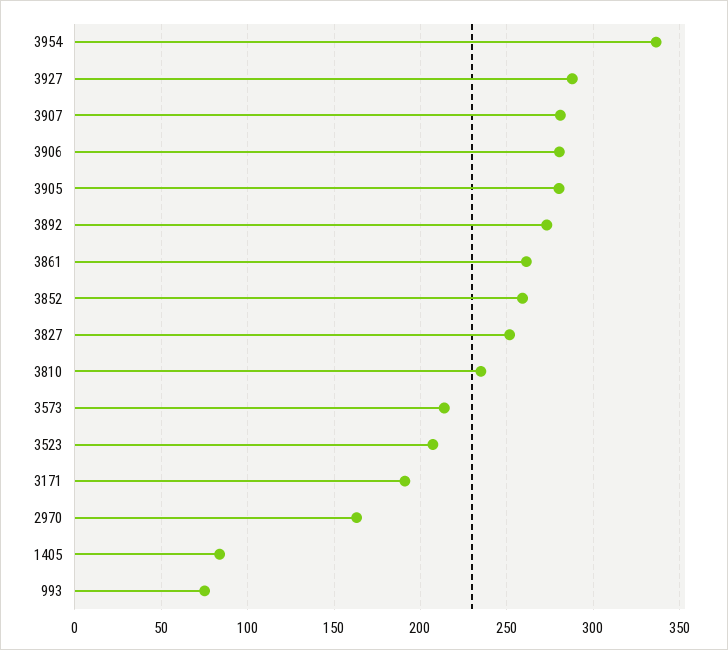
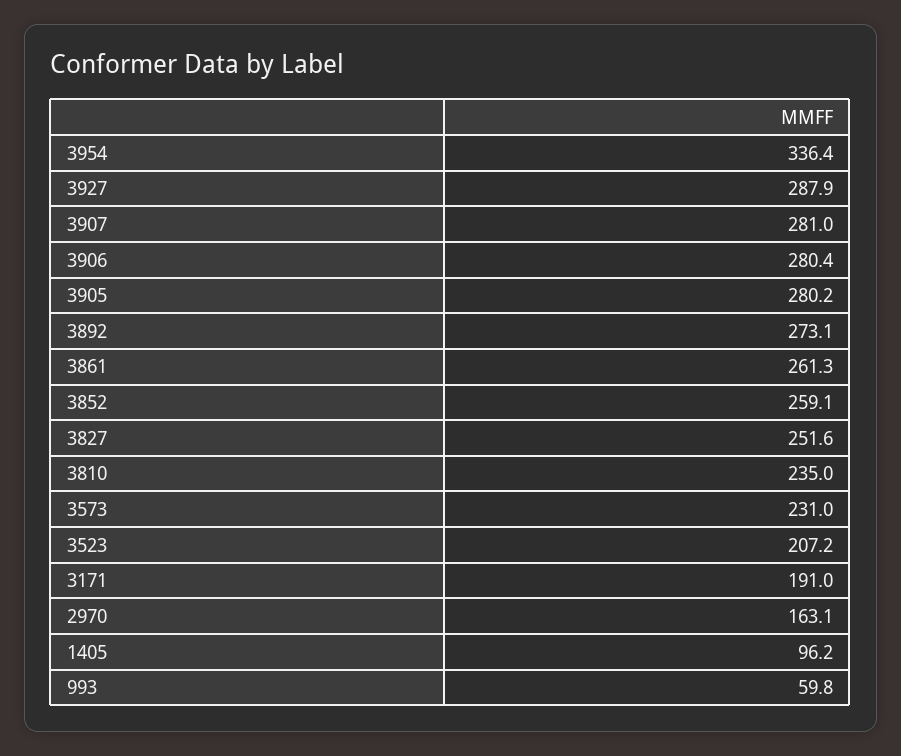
  {
    "3954": 336.4,
    "3927": 287.9,
    "3907": 281,
    "3906": 280.4,
    "3905": 280.2,
    "3892": 273.1,
    "3861": 261.3,
    "3852": 259.1,
    "3827": 251.6,
    "3810": 235,
-   "3573": 215,
+   "3573": 231,
    "3523": 207.2,
    "3171": 191,
    "2970": 163.1,
-   "1405": 85,
+   "1405": 96.2,
-   "993": 75
+   "993": 59.8
  }

